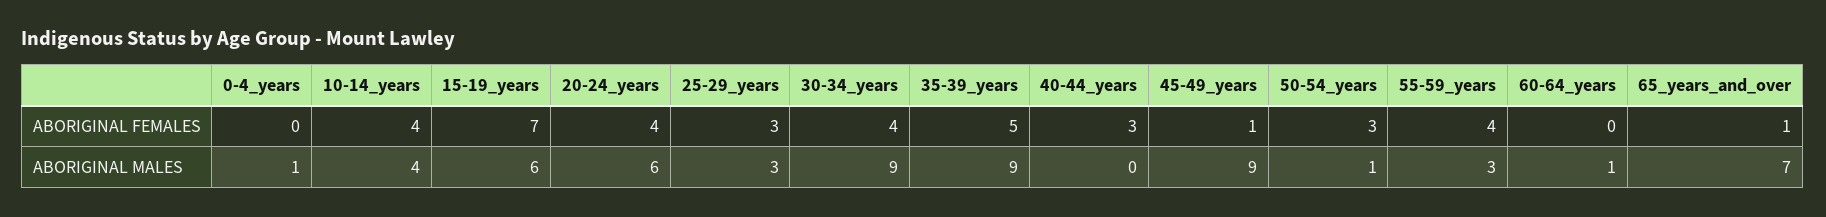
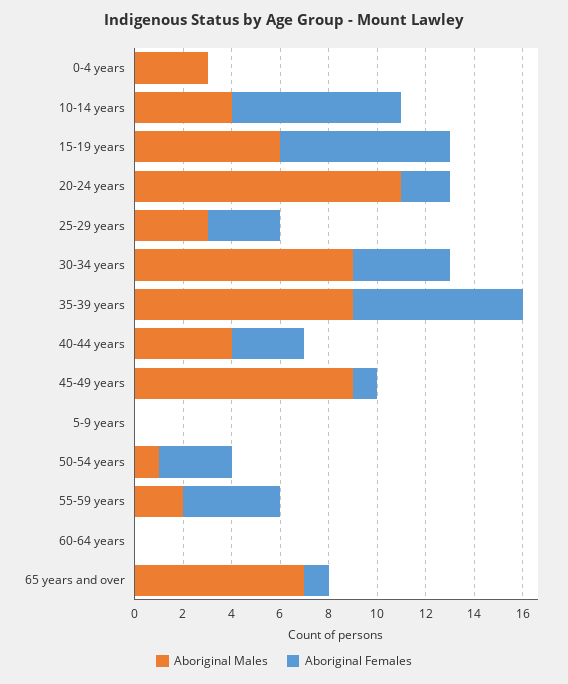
  {
    "ABORIGINAL FEMALES": {
      "0-4_years": 0,
-     "10-14_years": 4,
+     "10-14_years": 7,
      "15-19_years": 7,
-     "20-24_years": 4,
+     "20-24_years": 2,
      "25-29_years": 3,
      "30-34_years": 4,
-     "35-39_years": 5,
+     "35-39_years": 7,
      "40-44_years": 3,
      "45-49_years": 1,
      "50-54_years": 3,
      "55-59_years": 4,
      "60-64_years": 0,
-     "65_years_and_over": 1
+     "65_years_and_over": 1,
+     "5-9 years": 0
    },
    "ABORIGINAL MALES": {
-     "0-4_years": 1,
+     "0-4_years": 3,
      "10-14_years": 4,
      "15-19_years": 6,
-     "20-24_years": 6,
+     "20-24_years": 11,
      "25-29_years": 3,
      "30-34_years": 9,
      "35-39_years": 9,
-     "40-44_years": 0,
+     "40-44_years": 4,
      "45-49_years": 9,
      "50-54_years": 1,
-     "55-59_years": 3,
+     "55-59_years": 2,
-     "60-64_years": 1,
+     "60-64_years": 0,
-     "65_years_and_over": 7
+     "65_years_and_over": 7,
+     "5-9 years": 0
    }
  }

